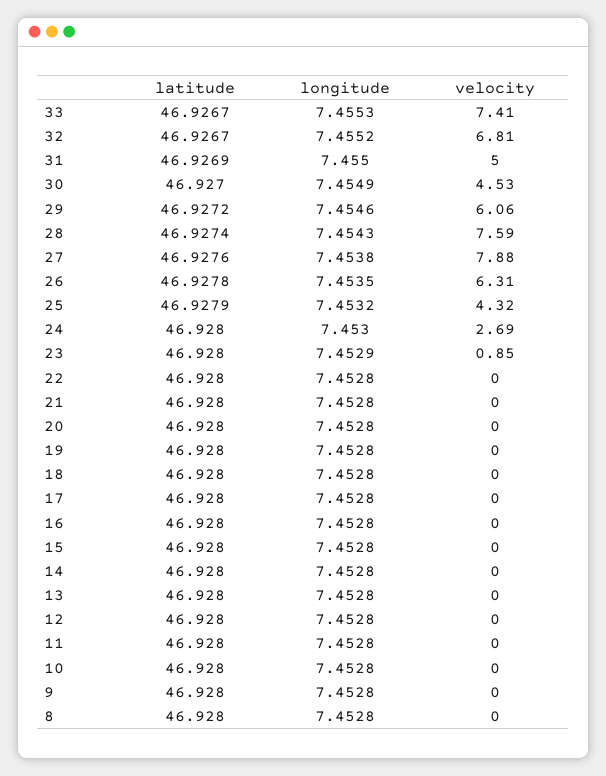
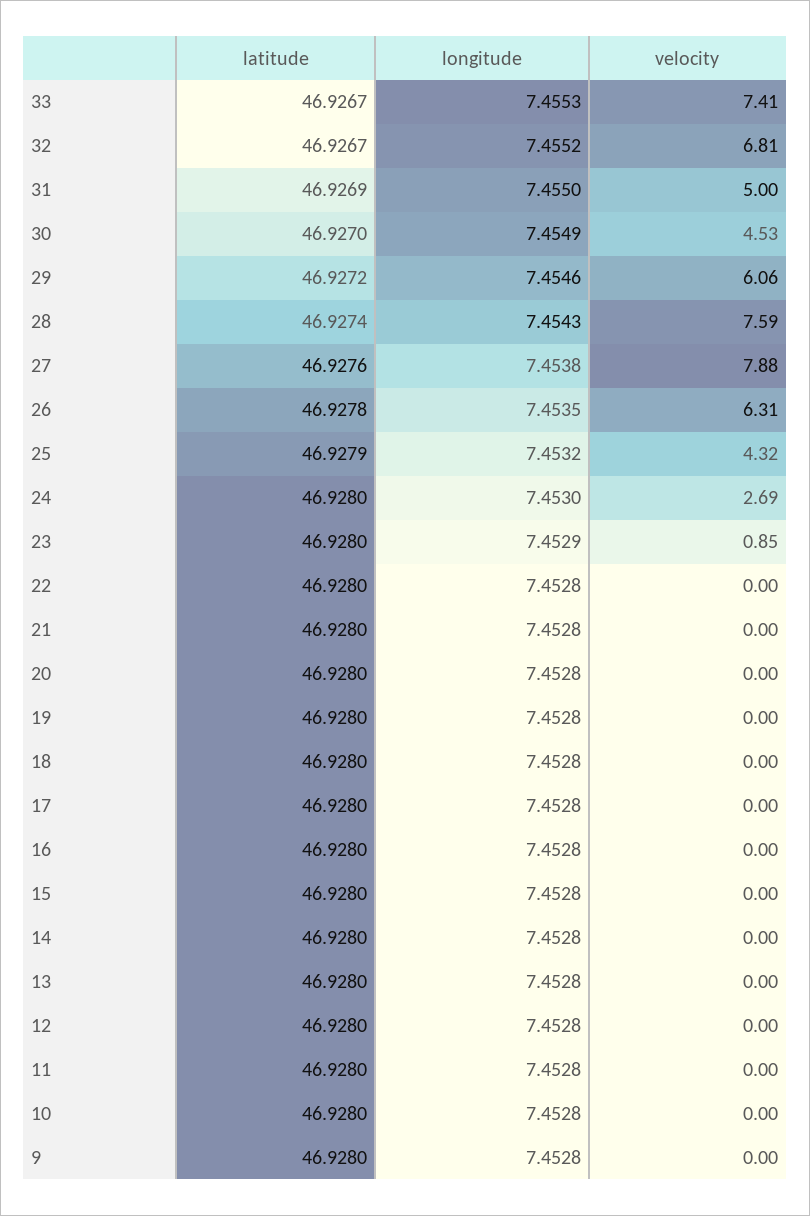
  {
    "latitude": {
      "33": 46.9267,
      "32": 46.9267,
      "31": 46.9269,
      "30": 46.927,
      "29": 46.9272,
      "28": 46.9274,
      "27": 46.9276,
      "26": 46.9278,
      "25": 46.9279,
      "24": 46.928,
      "23": 46.928,
      "22": 46.928,
      "21": 46.928,
      "20": 46.928,
      "19": 46.928,
      "18": 46.928,
      "17": 46.928,
      "16": 46.928,
      "15": 46.928,
      "14": 46.928,
      "13": 46.928,
      "12": 46.928,
      "11": 46.928,
      "10": 46.928,
-     "9": 46.928,
+     "9": 46.928
-     "8": 46.928
    },
    "longitude": {
      "33": 7.4553,
      "32": 7.4552,
      "31": 7.455,
      "30": 7.4549,
      "29": 7.4546,
      "28": 7.4543,
      "27": 7.4538,
      "26": 7.4535,
      "25": 7.4532,
      "24": 7.453,
      "23": 7.4529,
      "22": 7.4528,
      "21": 7.4528,
      "20": 7.4528,
      "19": 7.4528,
      "18": 7.4528,
      "17": 7.4528,
      "16": 7.4528,
      "15": 7.4528,
      "14": 7.4528,
      "13": 7.4528,
      "12": 7.4528,
      "11": 7.4528,
      "10": 7.4528,
-     "9": 7.4528,
+     "9": 7.4528
-     "8": 7.4528
    },
    "velocity": {
      "33": 7.41,
      "32": 6.81,
      "31": 5,
      "30": 4.53,
      "29": 6.06,
      "28": 7.59,
      "27": 7.88,
      "26": 6.31,
      "25": 4.32,
      "24": 2.69,
      "23": 0.85,
      "22": 0,
      "21": 0,
      "20": 0,
      "19": 0,
      "18": 0,
      "17": 0,
      "16": 0,
      "15": 0,
      "14": 0,
      "13": 0,
      "12": 0,
      "11": 0,
      "10": 0,
-     "9": 0,
+     "9": 0
-     "8": 0
    }
  }

